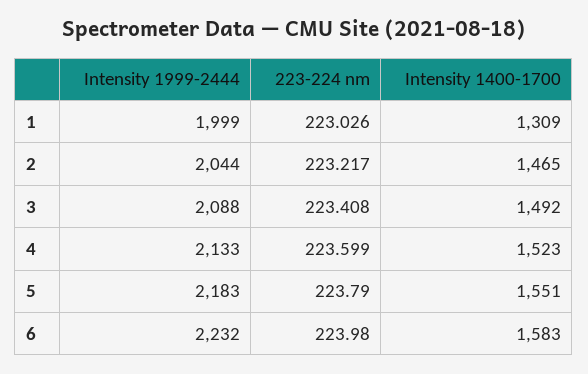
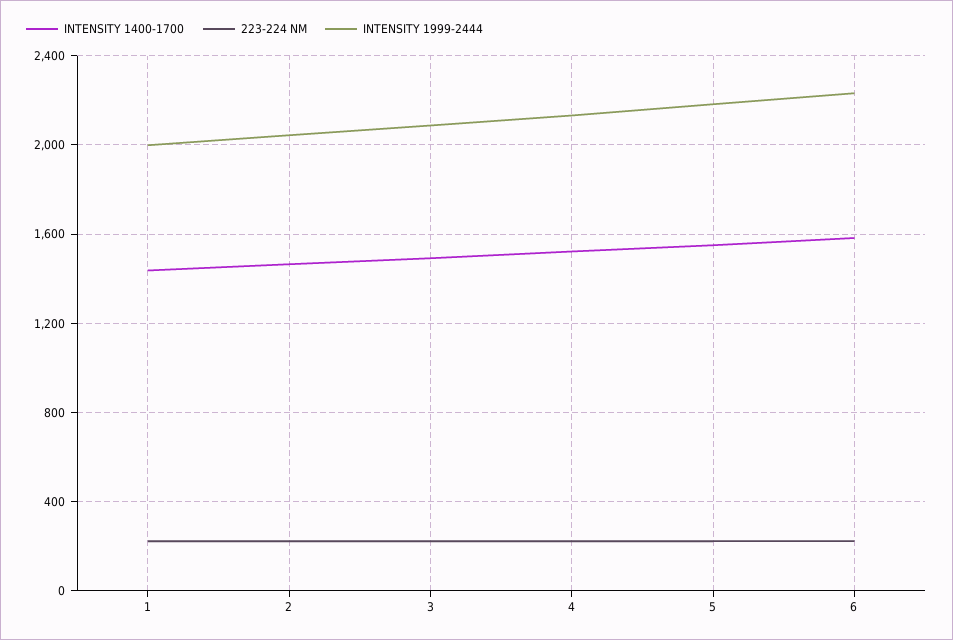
  {
    "Intensity 1999-2444": {
      "1": 1999,
      "2": 2044,
      "3": 2088,
      "4": 2133,
      "5": 2183,
      "6": 2232
    },
    "223-224 nm": {
      "1": 223.026,
      "2": 223.217,
      "3": 223.408,
      "4": 223.599,
      "5": 223.79,
      "6": 223.98
    },
    "Intensity 1400-1700": {
-     "1": 1309,
+     "1": 1450,
      "2": 1465,
      "3": 1492,
      "4": 1523,
      "5": 1551,
      "6": 1583
    }
  }

